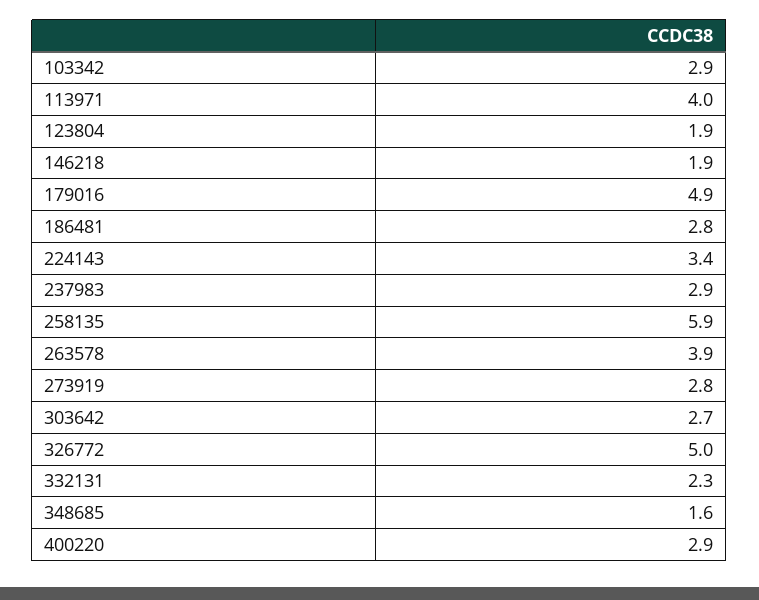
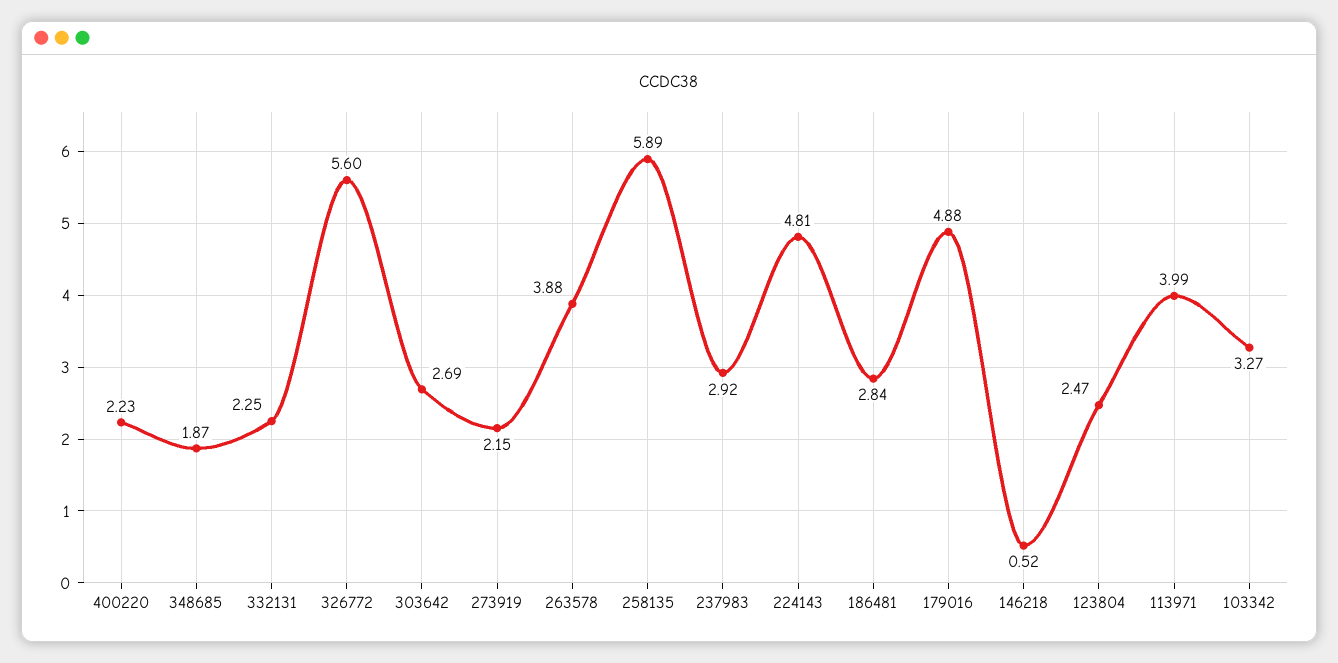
  {
-   "103342": 2.9,
+   "103342": 3.27,
    "113971": 3.99,
-   "123804": 1.9,
+   "123804": 2.47,
-   "146218": 1.9,
+   "146218": 0.52,
    "179016": 4.88,
    "186481": 2.84,
-   "224143": 3.4,
+   "224143": 4.81,
    "237983": 2.92,
    "258135": 5.89,
    "263578": 3.88,
-   "273919": 2.8,
+   "273919": 2.15,
    "303642": 2.69,
-   "326772": 5,
+   "326772": 5.6,
    "332131": 2.25,
-   "348685": 1.6,
+   "348685": 1.87,
-   "400220": 2.9
+   "400220": 2.23
  }

